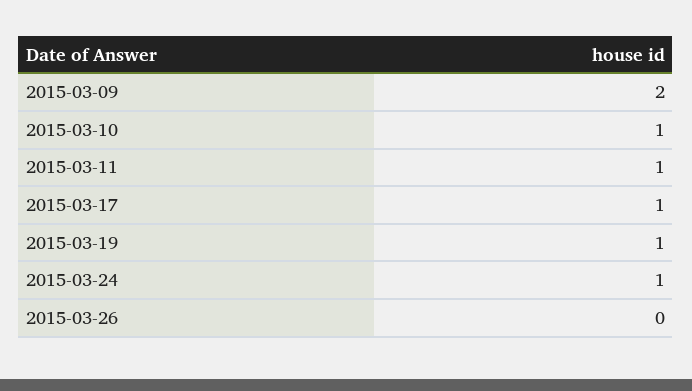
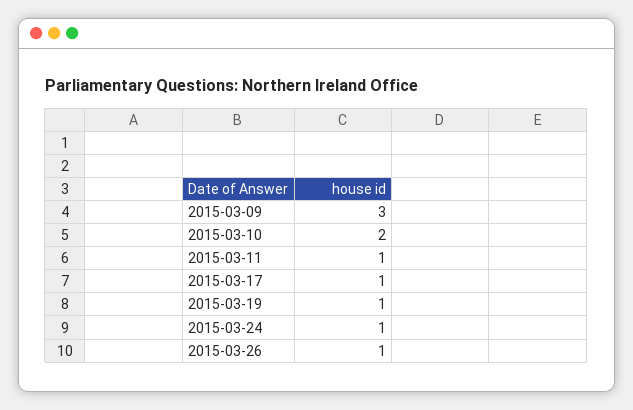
  {
-   "2015-03-09": 2,
+   "2015-03-09": 3,
-   "2015-03-10": 1,
+   "2015-03-10": 2,
    "2015-03-11": 1,
    "2015-03-17": 1,
    "2015-03-19": 1,
    "2015-03-24": 1,
-   "2015-03-26": 0
+   "2015-03-26": 1
  }

